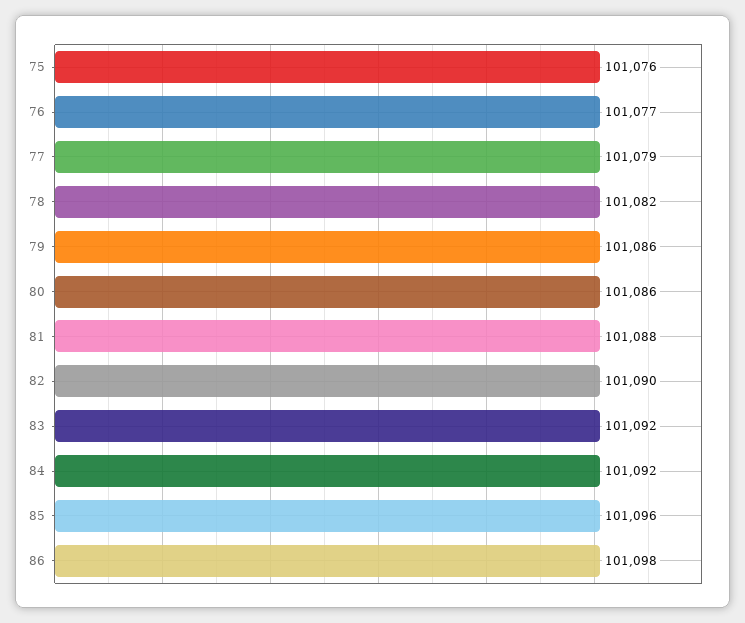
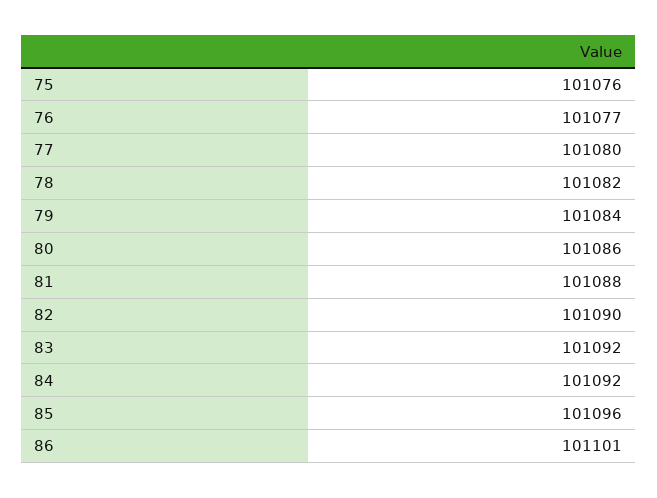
  {
    "75": 101076,
    "76": 101077,
-   "77": 101079,
+   "77": 101080,
    "78": 101082,
-   "79": 101086,
+   "79": 101084,
    "80": 101086,
    "81": 101088,
    "82": 101090,
    "83": 101092,
    "84": 101092,
    "85": 101096,
-   "86": 101098
+   "86": 101101
  }

